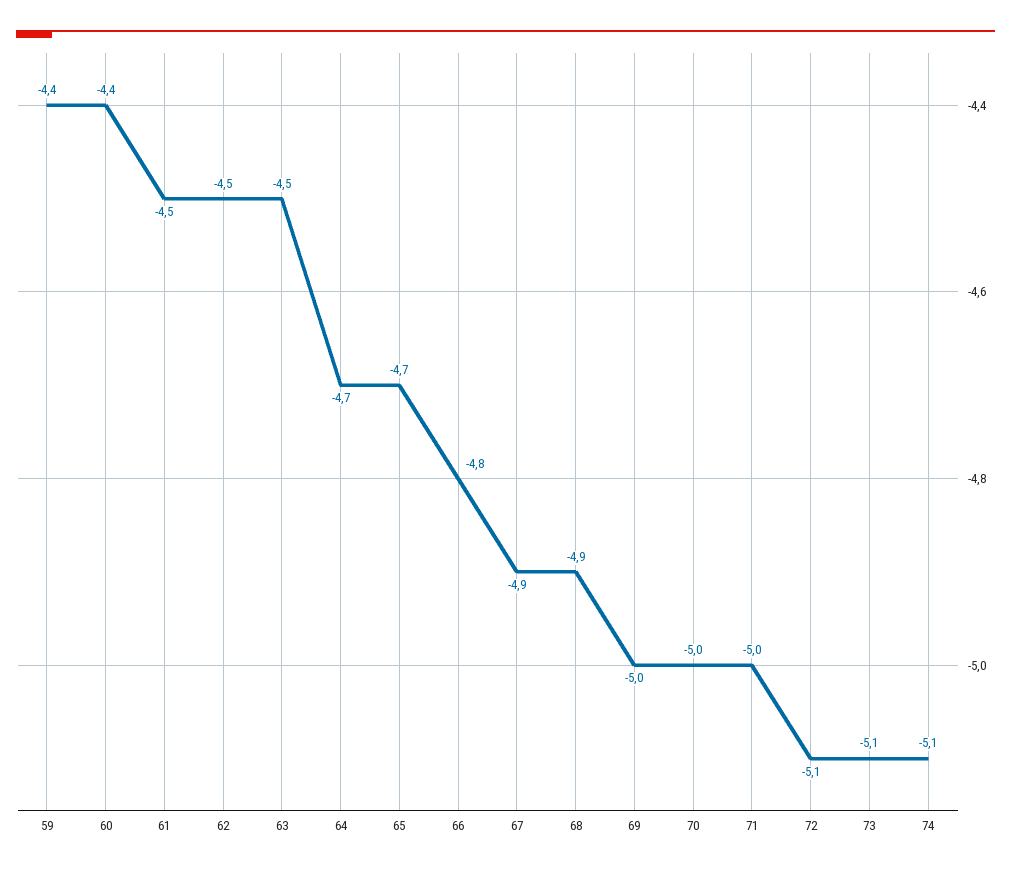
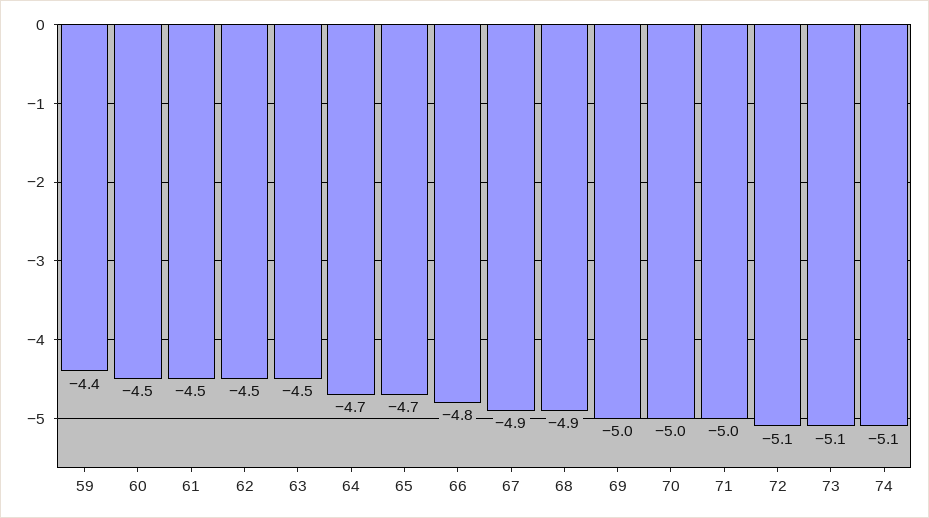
  {
    "59": -4.4,
-   "60": -4.4,
+   "60": -4.5,
    "61": -4.5,
    "62": -4.5,
    "63": -4.5,
    "64": -4.7,
    "65": -4.7,
    "66": -4.8,
    "67": -4.9,
    "68": -4.9,
    "69": -5,
    "70": -5,
    "71": -5,
    "72": -5.1,
    "73": -5.1,
    "74": -5.1
  }

